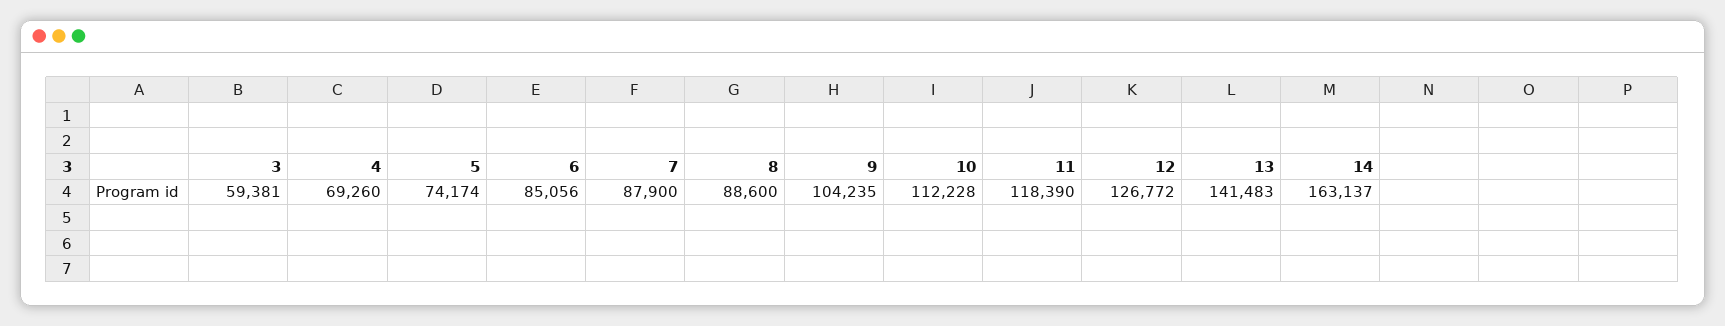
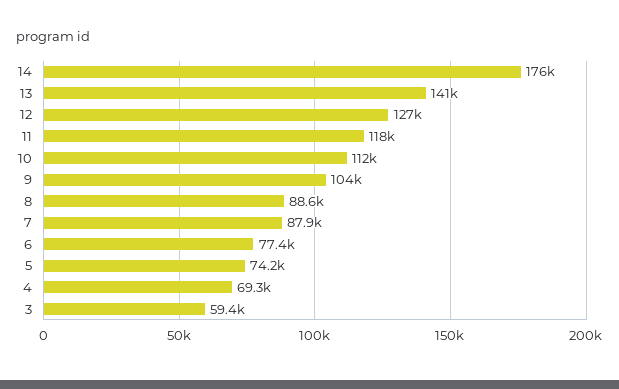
  {
    "3": 59381,
    "4": 69260,
    "5": 74174,
-   "6": 85056,
+   "6": 77400,
    "7": 87900,
    "8": 88600,
    "9": 104235,
    "10": 112228,
    "11": 118390,
    "12": 126772,
    "13": 141483,
-   "14": 163137
+   "14": 176000
  }

